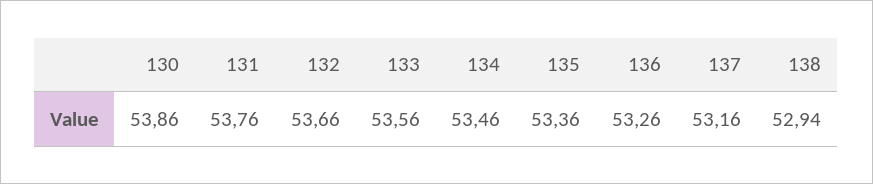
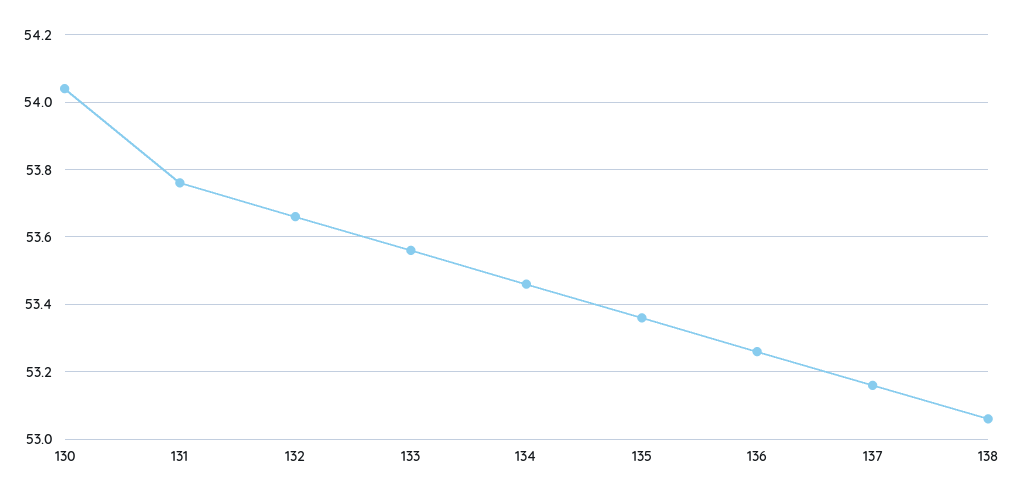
  {
-   "130": 53.86,
+   "130": 54.05,
    "131": 53.76,
    "132": 53.66,
    "133": 53.56,
    "134": 53.46,
    "135": 53.36,
    "136": 53.26,
    "137": 53.16,
-   "138": 52.94
+   "138": 53.05
  }

